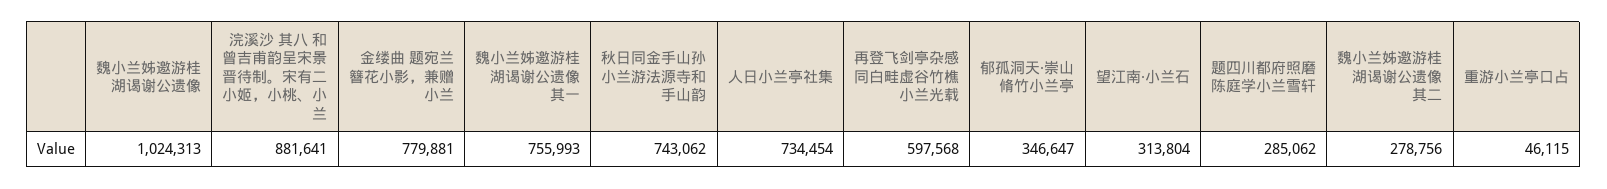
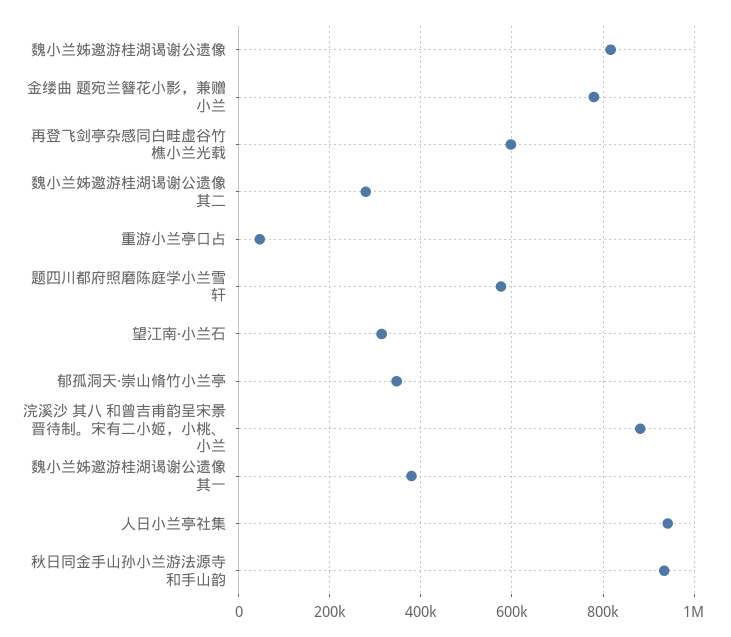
  {
-   "魏小兰姊邀游桂湖谒谢公遗像": 1024313,
+   "魏小兰姊邀游桂湖谒谢公遗像": 820000,
    "浣溪沙 其八 和曾吉甫韵呈宋景晋待制。宋有二小姬，小桃、小兰": 881641,
    "金缕曲 题宛兰簪花小影，兼赠小兰": 779881,
-   "魏小兰姊邀游桂湖谒谢公遗像 其一": 755993,
+   "魏小兰姊邀游桂湖谒谢公遗像 其一": 380000,
-   "秋日同金手山孙小兰游法源寺和手山韵": 743062,
+   "秋日同金手山孙小兰游法源寺和手山韵": 940000,
-   "人日小兰亭社集": 734454,
+   "人日小兰亭社集": 940000,
    "再登飞剑亭杂感同白畦虚谷竹樵小兰光载": 597568,
    "郁孤洞天·崇山脩竹小兰亭": 346647,
    "望江南·小兰石": 313804,
-   "题四川都府照磨陈庭学小兰雪轩": 285062,
+   "题四川都府照磨陈庭学小兰雪轩": 580000,
    "魏小兰姊邀游桂湖谒谢公遗像 其二": 278756,
    "重游小兰亭口占": 46115
  }

